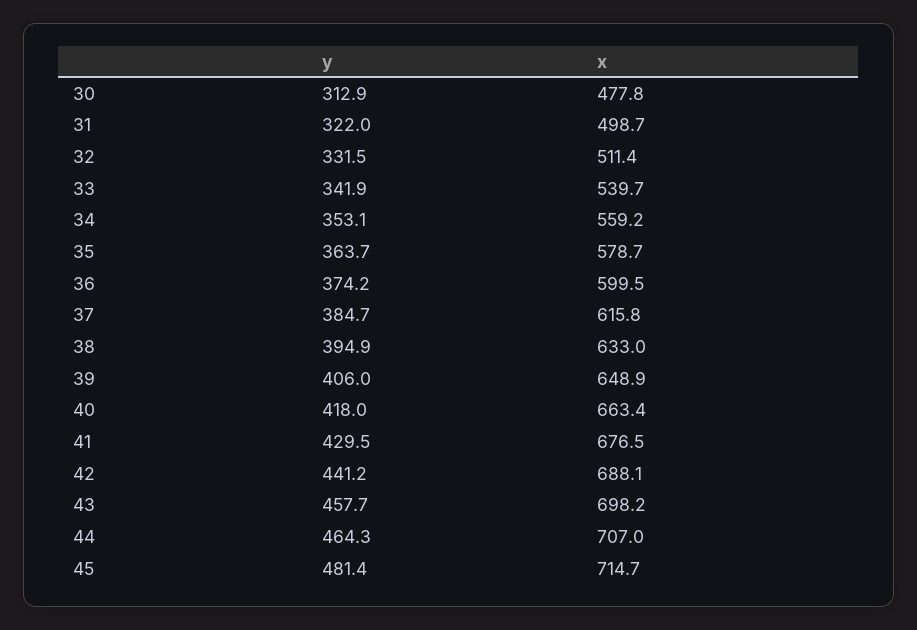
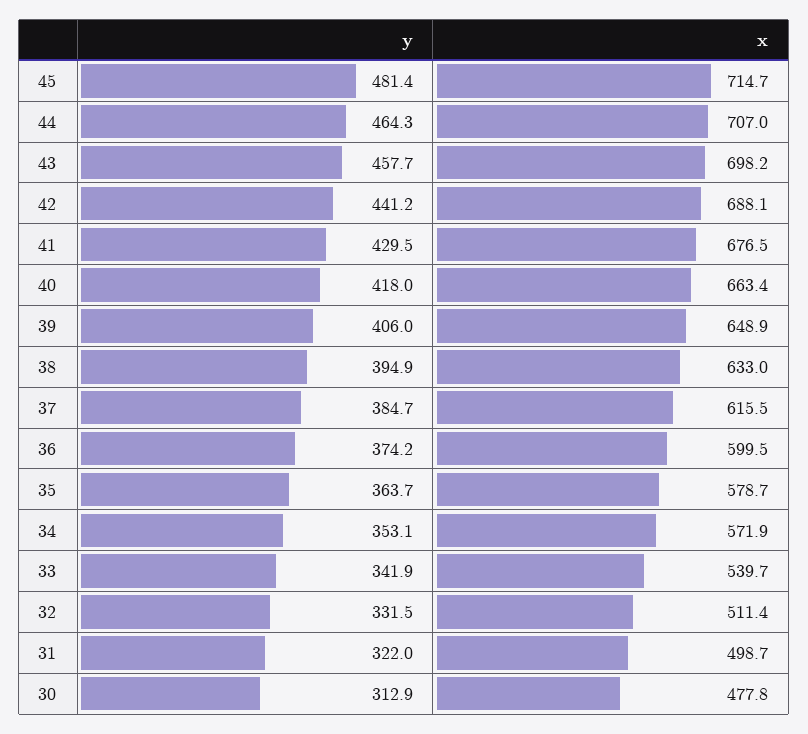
  {
    "y": {
      "30": 312.9,
      "31": 322,
      "32": 331.5,
      "33": 341.9,
      "34": 353.1,
      "35": 363.7,
      "36": 374.2,
      "37": 384.7,
      "38": 394.9,
      "39": 406,
      "40": 418,
      "41": 429.5,
      "42": 441.2,
      "43": 457.7,
      "44": 464.3,
      "45": 481.4
    },
    "x": {
      "30": 477.8,
      "31": 498.7,
      "32": 511.4,
      "33": 539.7,
-     "34": 559.2,
+     "34": 571.9,
      "35": 578.7,
      "36": 599.5,
-     "37": 615.8,
+     "37": 615.5,
      "38": 633,
      "39": 648.9,
      "40": 663.4,
      "41": 676.5,
      "42": 688.1,
      "43": 698.2,
      "44": 707,
      "45": 714.7
    }
  }

